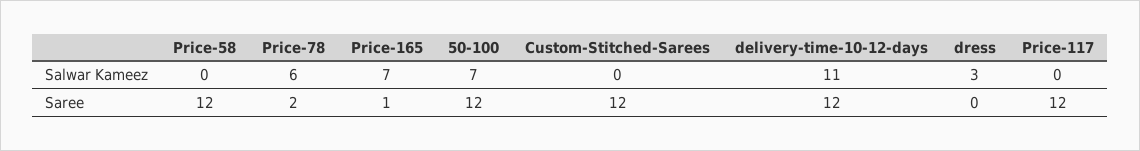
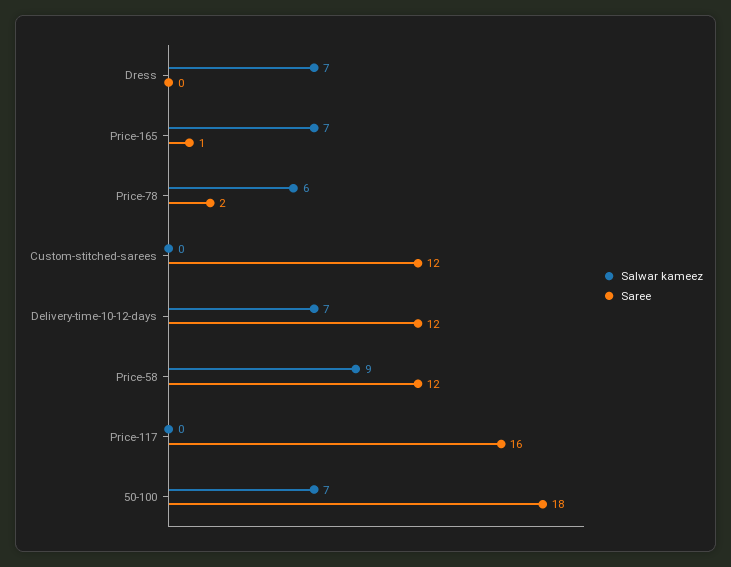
  {
    "Salwar Kameez": {
-     "Price-58": 0,
+     "Price-58": 9,
      "Price-78": 6,
      "Price-165": 7,
      "50-100": 7,
      "Custom-Stitched-Sarees": 0,
-     "delivery-time-10-12-days": 11,
+     "delivery-time-10-12-days": 7,
-     "dress": 3,
+     "dress": 7,
      "Price-117": 0
    },
    "Saree": {
      "Price-58": 12,
      "Price-78": 2,
      "Price-165": 1,
-     "50-100": 12,
+     "50-100": 18,
      "Custom-Stitched-Sarees": 12,
      "delivery-time-10-12-days": 12,
      "dress": 0,
-     "Price-117": 12
+     "Price-117": 16
    }
  }

